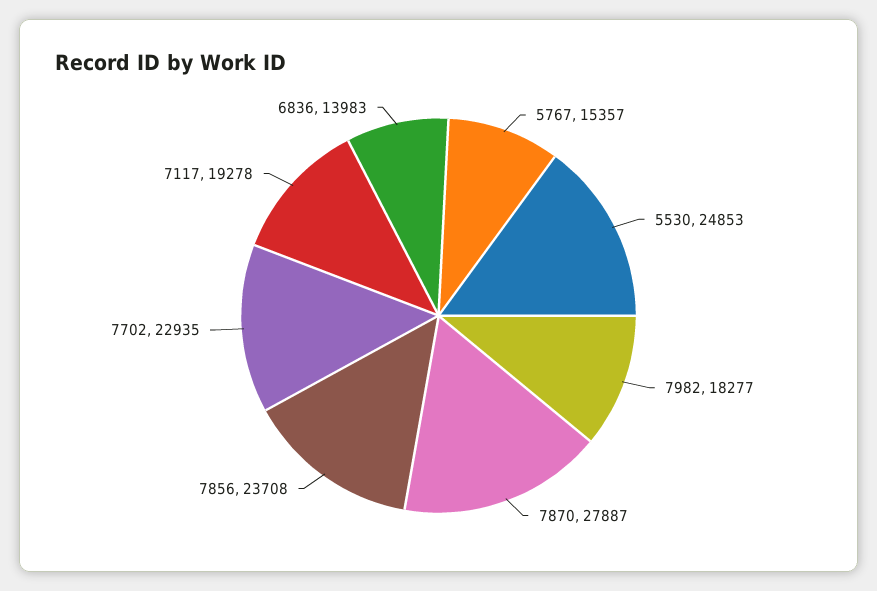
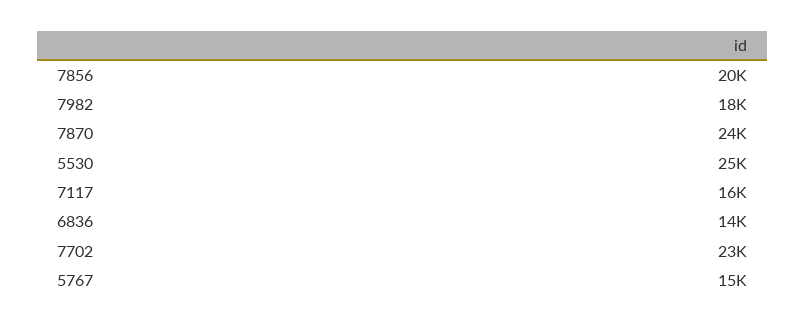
  {
    "5767": 15357,
    "5530": 24853,
    "7982": 18277,
-   "7870": 27887,
+   "7870": 24000,
-   "7856": 23708,
+   "7856": 20000,
    "7702": 22935,
-   "7117": 19278,
+   "7117": 16000,
    "6836": 13983
  }

